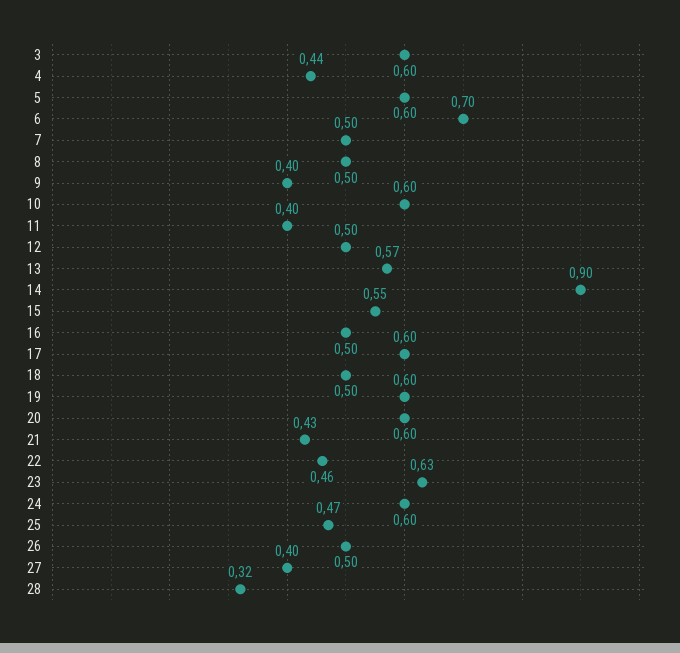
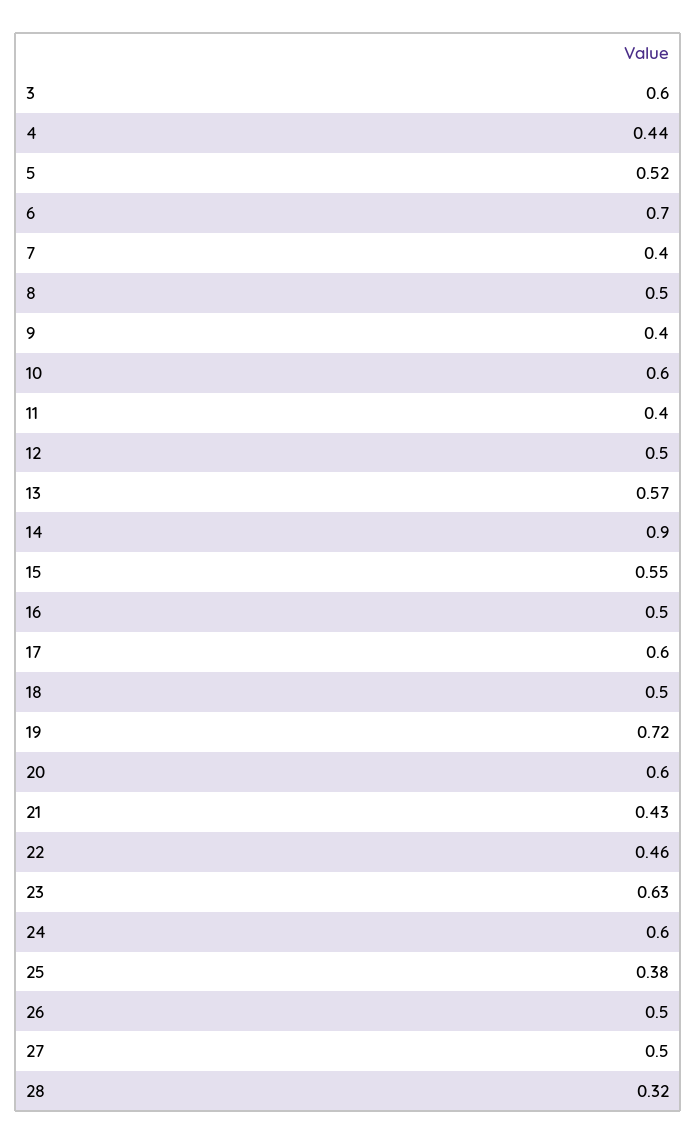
  {
    "3": 0.6,
    "4": 0.44,
-   "5": 0.6,
+   "5": 0.52,
    "6": 0.7,
-   "7": 0.5,
+   "7": 0.4,
    "8": 0.5,
    "9": 0.4,
    "10": 0.6,
    "11": 0.4,
    "12": 0.5,
    "13": 0.57,
    "14": 0.9,
    "15": 0.55,
    "16": 0.5,
    "17": 0.6,
    "18": 0.5,
-   "19": 0.6,
+   "19": 0.72,
    "20": 0.6,
    "21": 0.43,
    "22": 0.46,
    "23": 0.63,
    "24": 0.6,
-   "25": 0.47,
+   "25": 0.38,
    "26": 0.5,
-   "27": 0.4,
+   "27": 0.5,
    "28": 0.32
  }

